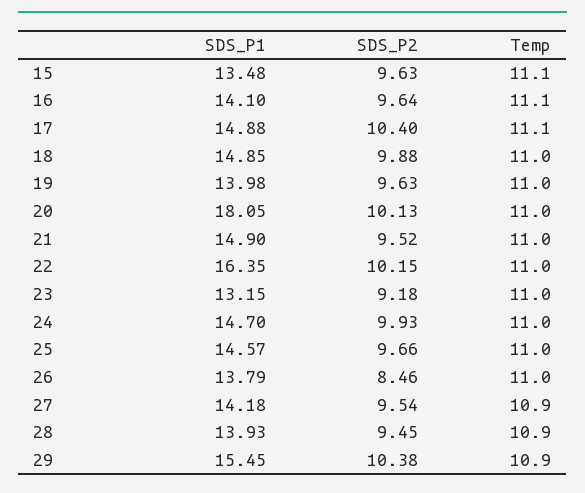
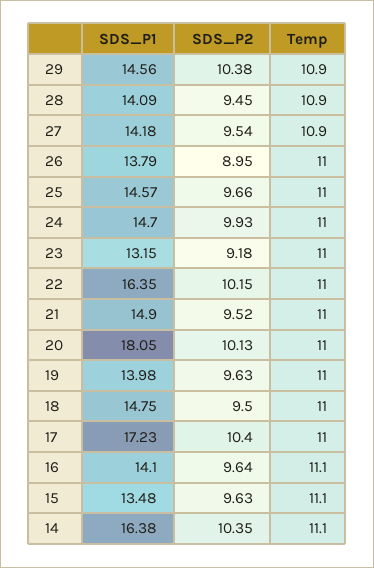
  {
    "SDS_P1": {
      "15": 13.48,
      "16": 14.1,
-     "17": 14.88,
+     "17": 17.23,
-     "18": 14.85,
+     "18": 14.75,
      "19": 13.98,
      "20": 18.05,
      "21": 14.9,
      "22": 16.35,
      "23": 13.15,
      "24": 14.7,
      "25": 14.57,
      "26": 13.79,
      "27": 14.18,
-     "28": 13.93,
+     "28": 14.09,
-     "29": 15.45
+     "29": 14.56,
+     "14": 16.38
    },
    "SDS_P2": {
      "15": 9.63,
      "16": 9.64,
      "17": 10.4,
-     "18": 9.88,
+     "18": 9.5,
      "19": 9.63,
      "20": 10.13,
      "21": 9.52,
      "22": 10.15,
      "23": 9.18,
      "24": 9.93,
      "25": 9.66,
-     "26": 8.46,
+     "26": 8.95,
      "27": 9.54,
      "28": 9.45,
-     "29": 10.38
+     "29": 10.38,
+     "14": 10.35
    },
    "Temp": {
      "15": 11.1,
      "16": 11.1,
-     "17": 11.1,
+     "17": 11,
      "18": 11,
      "19": 11,
      "20": 11,
      "21": 11,
      "22": 11,
      "23": 11,
      "24": 11,
      "25": 11,
      "26": 11,
      "27": 10.9,
      "28": 10.9,
-     "29": 10.9
+     "29": 10.9,
+     "14": 11.1
    }
  }

